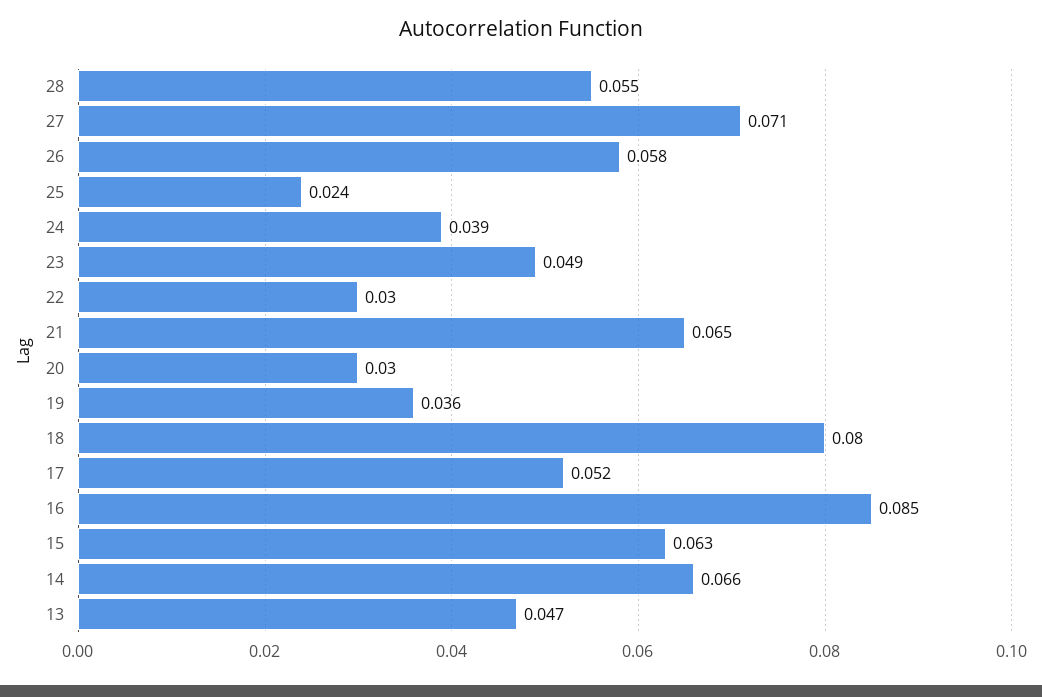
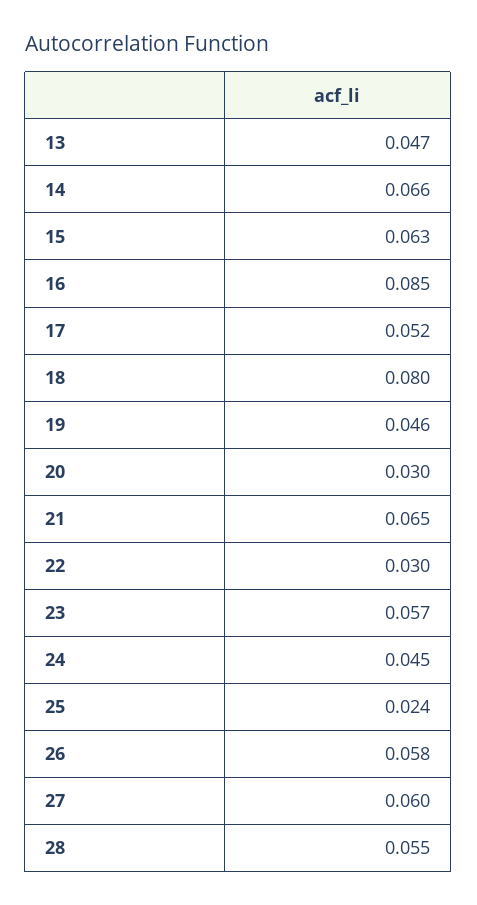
  {
    "28": 0.055,
-   "27": 0.071,
+   "27": 0.06,
    "26": 0.058,
    "25": 0.024,
-   "24": 0.039,
+   "24": 0.045,
-   "23": 0.049,
+   "23": 0.057,
    "22": 0.03,
    "21": 0.065,
    "20": 0.03,
-   "19": 0.036,
+   "19": 0.046,
    "18": 0.08,
    "17": 0.052,
    "16": 0.085,
    "15": 0.063,
    "14": 0.066,
    "13": 0.047
  }

